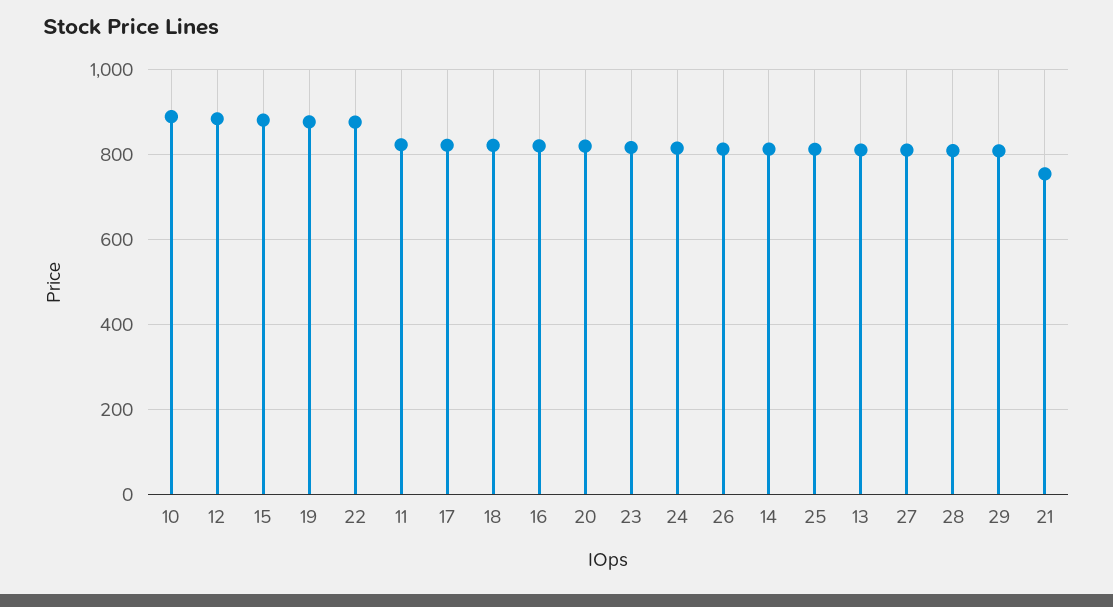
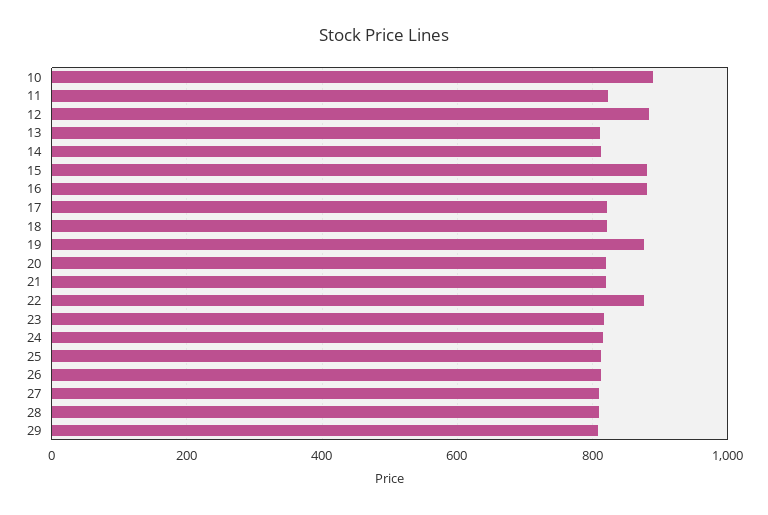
  {
    "10": 880,
    "12": 880,
    "15": 880,
    "19": 880,
    "22": 880,
    "11": 820,
    "17": 820,
    "18": 820,
-   "16": 820,
+   "16": 880,
    "20": 820,
    "23": 820,
    "24": 820,
    "26": 820,
    "14": 820,
    "25": 820,
    "13": 820,
    "27": 800,
    "28": 800,
    "29": 800,
-   "21": 760
+   "21": 820
  }

